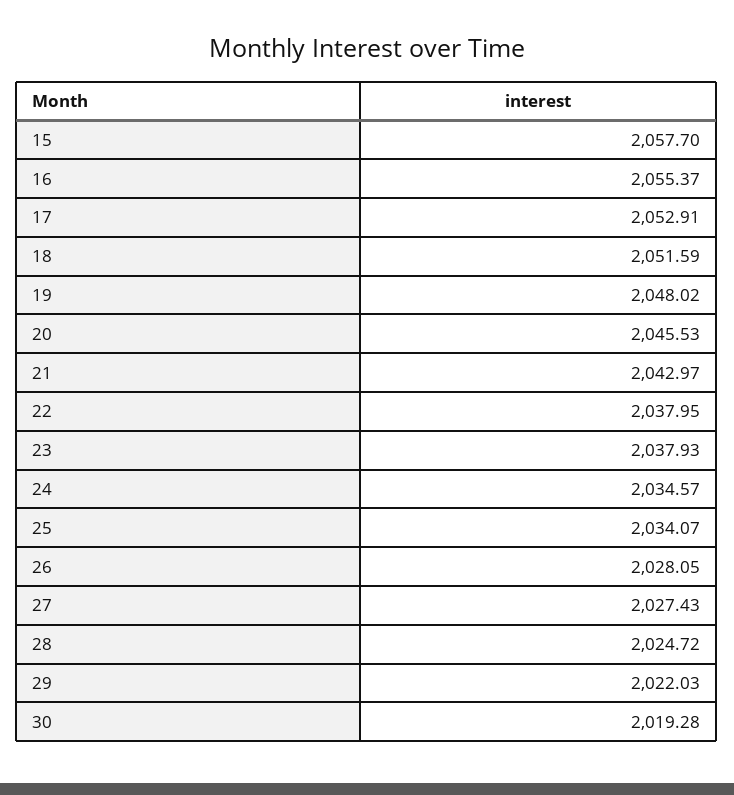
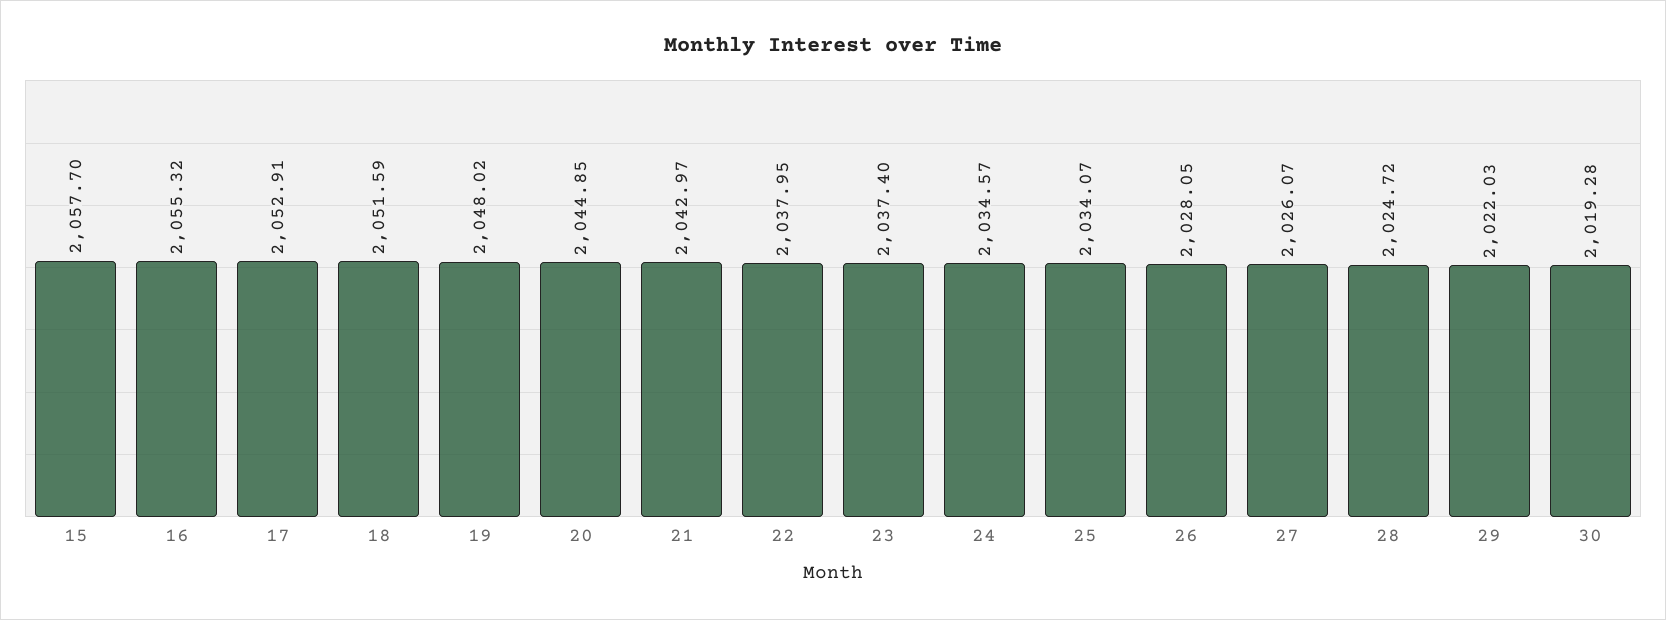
  {
    "15": 2057.7,
-   "16": 2055.37,
+   "16": 2055.32,
    "17": 2052.91,
    "18": 2051.59,
    "19": 2048.02,
-   "20": 2045.53,
+   "20": 2044.85,
    "21": 2042.97,
    "22": 2037.95,
-   "23": 2037.93,
+   "23": 2037.4,
    "24": 2034.57,
    "25": 2034.07,
    "26": 2028.05,
-   "27": 2027.43,
+   "27": 2026.07,
    "28": 2024.72,
    "29": 2022.03,
    "30": 2019.28
  }

